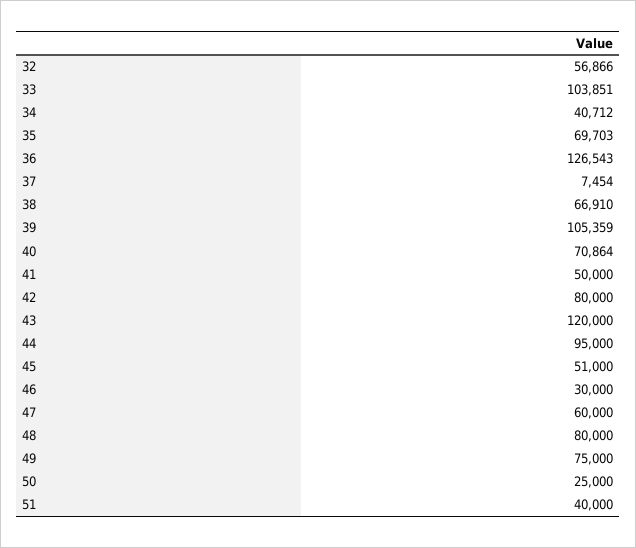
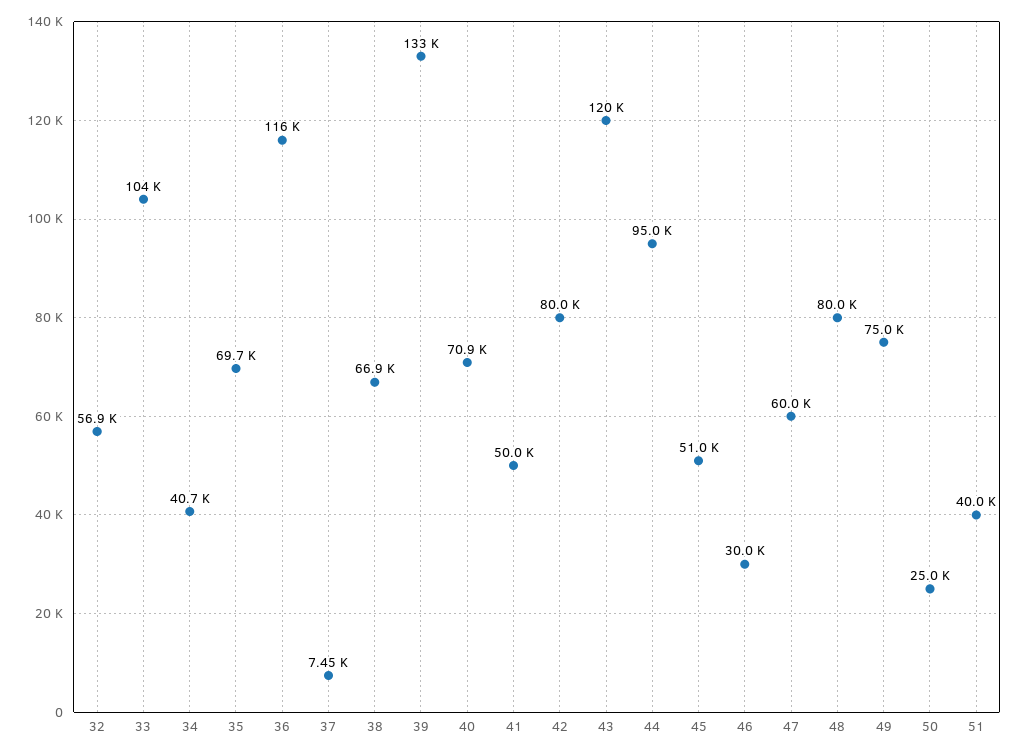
  {
    "32": 56866,
    "33": 103851,
    "34": 40712,
    "35": 69703,
-   "36": 126543,
+   "36": 116000,
    "37": 7454,
    "38": 66910,
-   "39": 105359,
+   "39": 133000,
    "40": 70864,
    "41": 50000,
    "42": 80000,
    "43": 120000,
    "44": 95000,
    "45": 51000,
    "46": 30000,
    "47": 60000,
    "48": 80000,
    "49": 75000,
    "50": 25000,
    "51": 40000
  }

